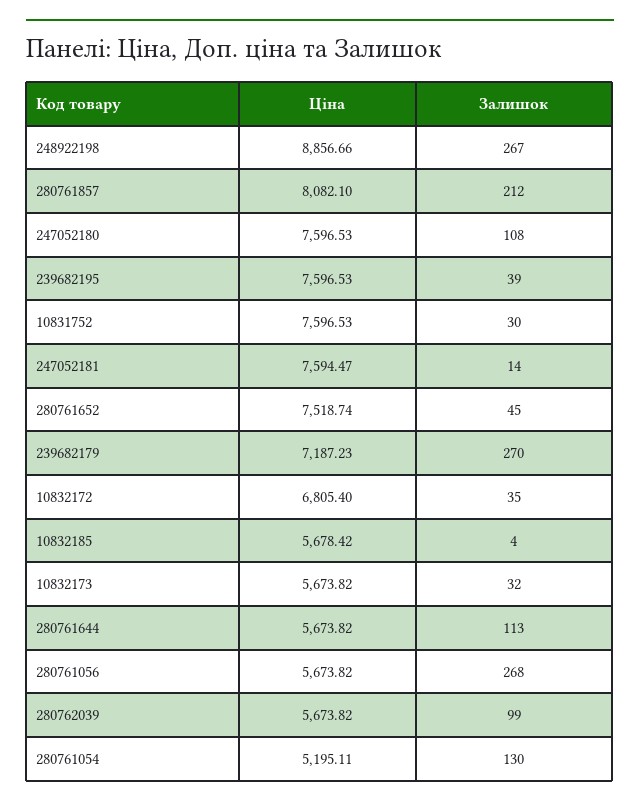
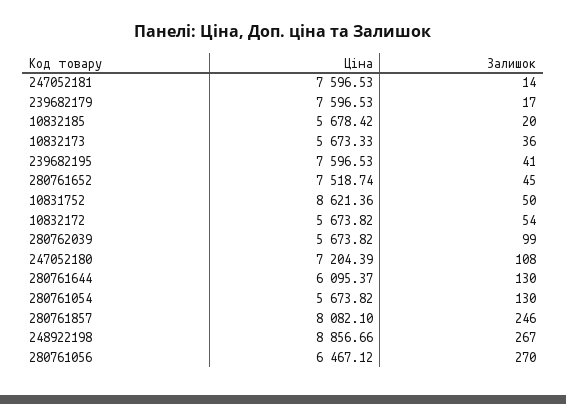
  {
    "Ціна": {
      "248922198": 8856.66,
      "280761857": 8082.1,
-     "247052180": 7596.53,
+     "247052180": 7204.39,
      "239682195": 7596.53,
-     "10831752": 7596.53,
+     "10831752": 8621.36,
-     "247052181": 7594.47,
+     "247052181": 7596.53,
      "280761652": 7518.74,
-     "239682179": 7187.23,
+     "239682179": 7596.53,
-     "10832172": 6805.4,
+     "10832172": 5673.82,
      "10832185": 5678.42,
-     "10832173": 5673.82,
+     "10832173": 5673.33,
-     "280761644": 5673.82,
+     "280761644": 6095.37,
-     "280761056": 5673.82,
+     "280761056": 6467.12,
      "280762039": 5673.82,
-     "280761054": 5195.11
+     "280761054": 5673.82
    },
    "Залишок": {
      "248922198": 267,
-     "280761857": 212,
+     "280761857": 246,
      "247052180": 108,
-     "239682195": 39,
+     "239682195": 41,
-     "10831752": 30,
+     "10831752": 50,
      "247052181": 14,
      "280761652": 45,
-     "239682179": 270,
+     "239682179": 17,
-     "10832172": 35,
+     "10832172": 54,
-     "10832185": 4,
+     "10832185": 20,
-     "10832173": 32,
+     "10832173": 36,
-     "280761644": 113,
+     "280761644": 130,
-     "280761056": 268,
+     "280761056": 270,
      "280762039": 99,
      "280761054": 130
    }
  }

